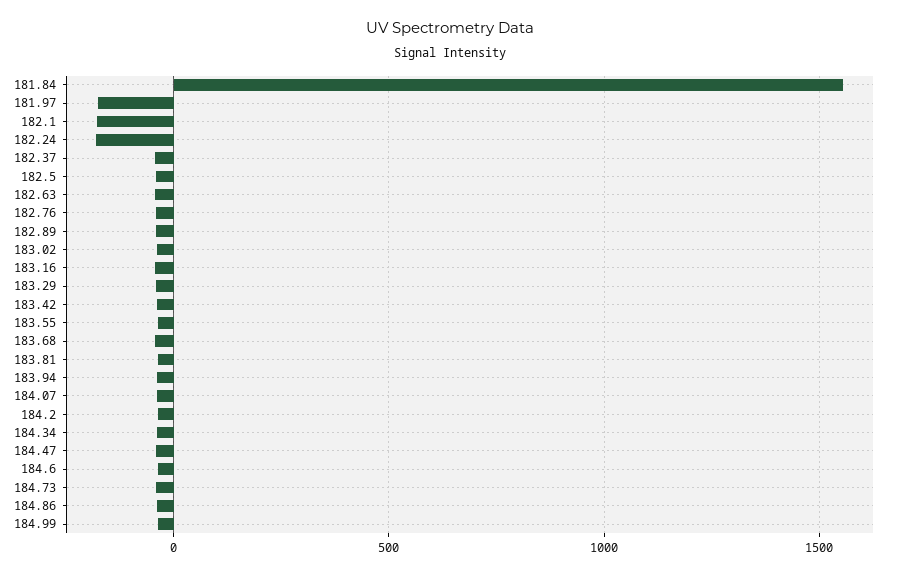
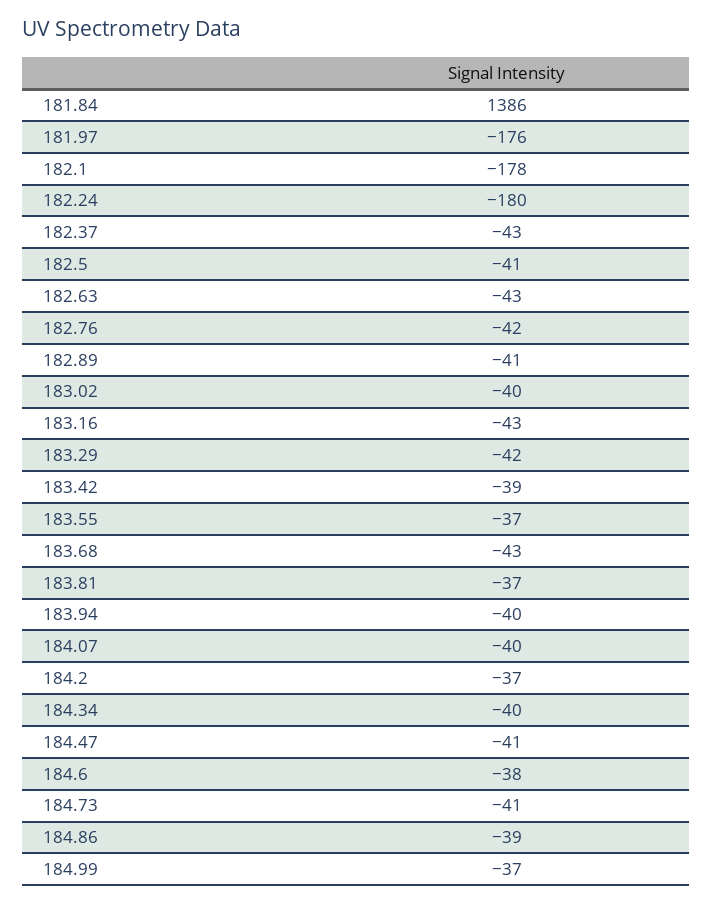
  {
-   "181.84": 1550,
+   "181.84": 1386,
    "181.97": -176,
    "182.1": -178,
    "182.24": -180,
    "182.37": -43,
    "182.5": -41,
    "182.63": -43,
    "182.76": -42,
    "182.89": -41,
    "183.02": -40,
    "183.16": -43,
    "183.29": -42,
    "183.42": -39,
    "183.55": -37,
    "183.68": -43,
    "183.81": -37,
    "183.94": -40,
    "184.07": -40,
    "184.2": -37,
    "184.34": -40,
    "184.47": -41,
    "184.6": -38,
    "184.73": -41,
    "184.86": -39,
    "184.99": -37
  }

